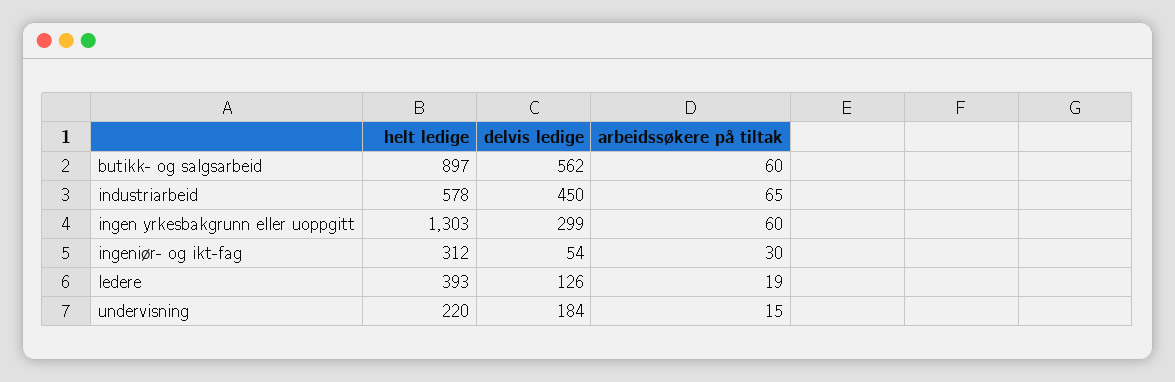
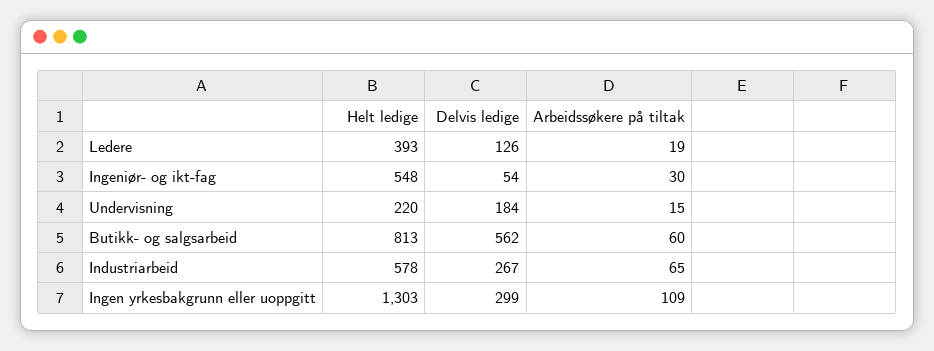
  {
    "helt ledige": {
-     "butikk- og salgsarbeid": 897,
+     "butikk- og salgsarbeid": 813,
      "industriarbeid": 578,
      "ingen yrkesbakgrunn eller uoppgitt": 1303,
-     "ingeniør- og ikt-fag": 312,
+     "ingeniør- og ikt-fag": 548,
      "ledere": 393,
      "undervisning": 220
    },
    "delvis ledige": {
      "butikk- og salgsarbeid": 562,
-     "industriarbeid": 450,
+     "industriarbeid": 267,
      "ingen yrkesbakgrunn eller uoppgitt": 299,
      "ingeniør- og ikt-fag": 54,
      "ledere": 126,
      "undervisning": 184
    },
    "arbeidssøkere på tiltak": {
      "butikk- og salgsarbeid": 60,
      "industriarbeid": 65,
-     "ingen yrkesbakgrunn eller uoppgitt": 60,
+     "ingen yrkesbakgrunn eller uoppgitt": 109,
      "ingeniør- og ikt-fag": 30,
      "ledere": 19,
      "undervisning": 15
    }
  }

